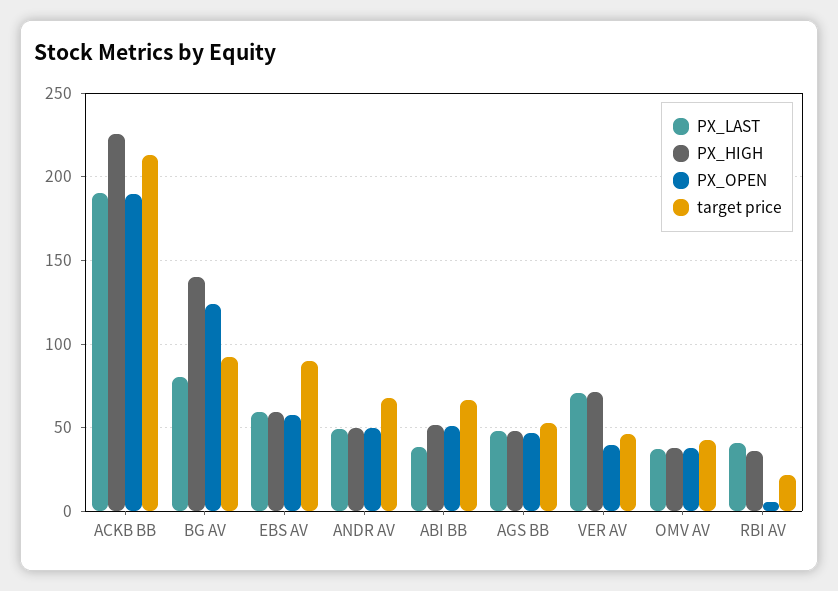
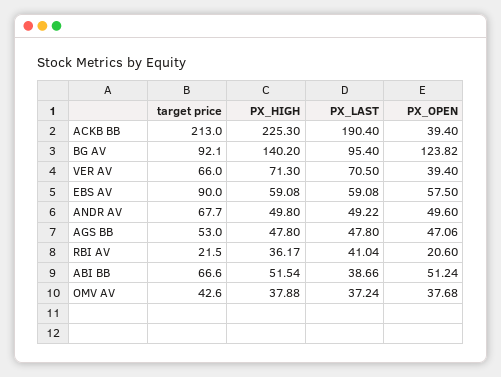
  {
    "PX_LAST": {
      "ACKB BB": 190.4,
-     "BG AV": 80,
+     "BG AV": 95.4,
      "EBS AV": 59.08,
      "ANDR AV": 49.22,
      "ABI BB": 38.66,
      "AGS BB": 47.8,
      "VER AV": 70.5,
      "OMV AV": 37.24,
      "RBI AV": 41.04
    },
    "PX_HIGH": {
      "ACKB BB": 225.3,
      "BG AV": 140.2,
      "EBS AV": 59.08,
      "ANDR AV": 49.8,
      "ABI BB": 51.54,
      "AGS BB": 47.8,
      "VER AV": 71.3,
      "OMV AV": 37.88,
      "RBI AV": 36.17
    },
    "PX_OPEN": {
-     "ACKB BB": 190,
+     "ACKB BB": 39.4,
      "BG AV": 123.82,
      "EBS AV": 57.5,
      "ANDR AV": 49.6,
      "ABI BB": 51.24,
      "AGS BB": 47.06,
      "VER AV": 39.4,
      "OMV AV": 37.68,
-     "RBI AV": 5
+     "RBI AV": 20.6
    },
    "target price": {
      "ACKB BB": 213,
      "BG AV": 92.1,
      "EBS AV": 90,
      "ANDR AV": 67.7,
      "ABI BB": 66.6,
      "AGS BB": 53,
-     "VER AV": 45,
+     "VER AV": 66,
      "OMV AV": 42.6,
      "RBI AV": 21.5
    }
  }

